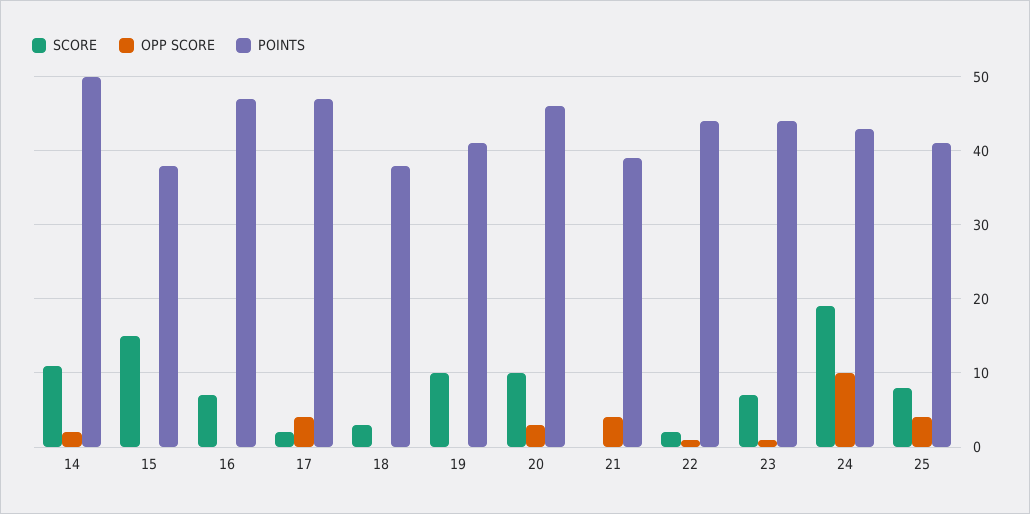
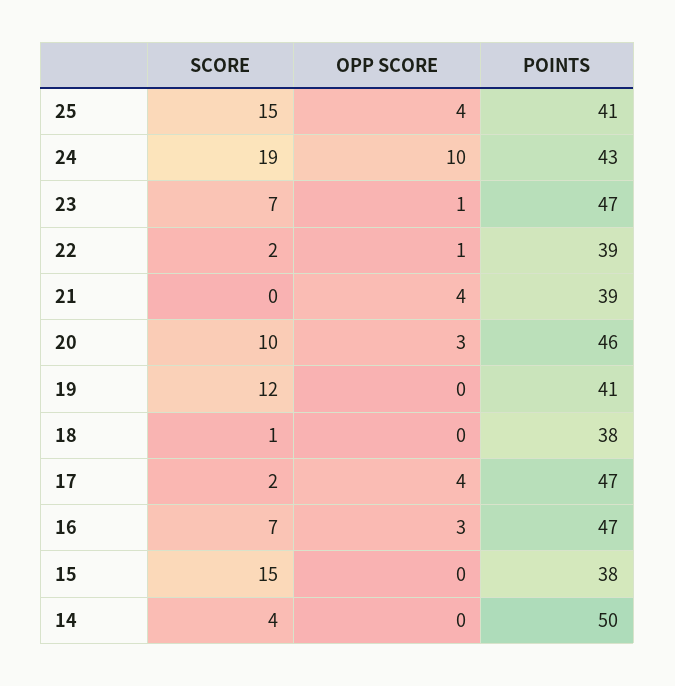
  {
    "SCORE": {
-     "14": 11,
+     "14": 4,
      "15": 15,
      "16": 7,
      "17": 2,
-     "18": 3,
+     "18": 1,
-     "19": 10,
+     "19": 12,
      "20": 10,
      "21": 0,
      "22": 2,
      "23": 7,
      "24": 19,
-     "25": 8
+     "25": 15
    },
    "OPP SCORE": {
-     "14": 2,
+     "14": 0,
      "15": 0,
-     "16": 0,
+     "16": 3,
      "17": 4,
      "18": 0,
      "19": 0,
      "20": 3,
      "21": 4,
      "22": 1,
      "23": 1,
      "24": 10,
      "25": 4
    },
    "POINTS": {
      "14": 50,
      "15": 38,
      "16": 47,
      "17": 47,
      "18": 38,
      "19": 41,
      "20": 46,
      "21": 39,
-     "22": 44,
+     "22": 39,
-     "23": 44,
+     "23": 47,
      "24": 43,
      "25": 41
    }
  }

